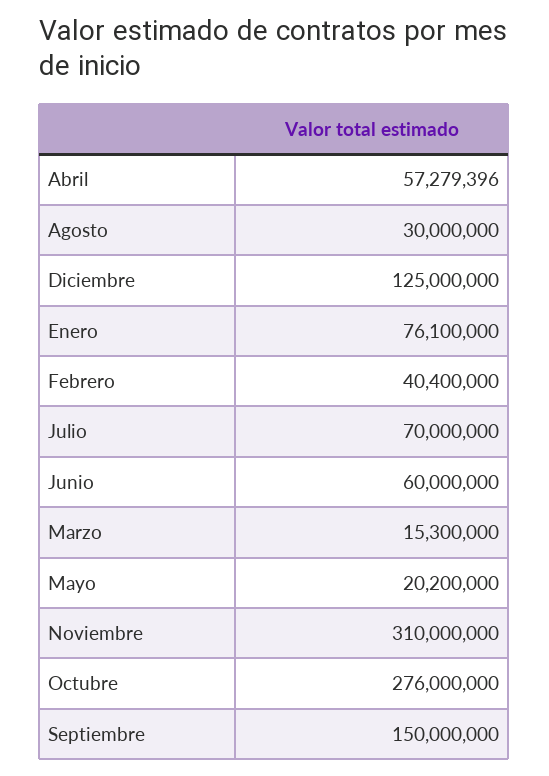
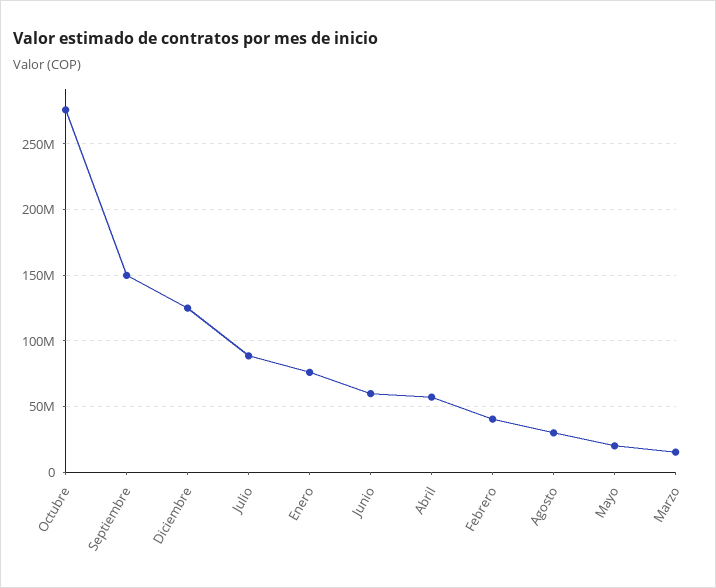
  {
    "Abril": 57279396,
    "Agosto": 30000000,
    "Diciembre": 125000000,
    "Enero": 76100000,
    "Febrero": 40400000,
-   "Julio": 70000000,
+   "Julio": 90000000,
    "Junio": 60000000,
    "Marzo": 15300000,
    "Mayo": 20200000,
-   "Noviembre": 310000000,
    "Octubre": 276000000,
    "Septiembre": 150000000
  }

